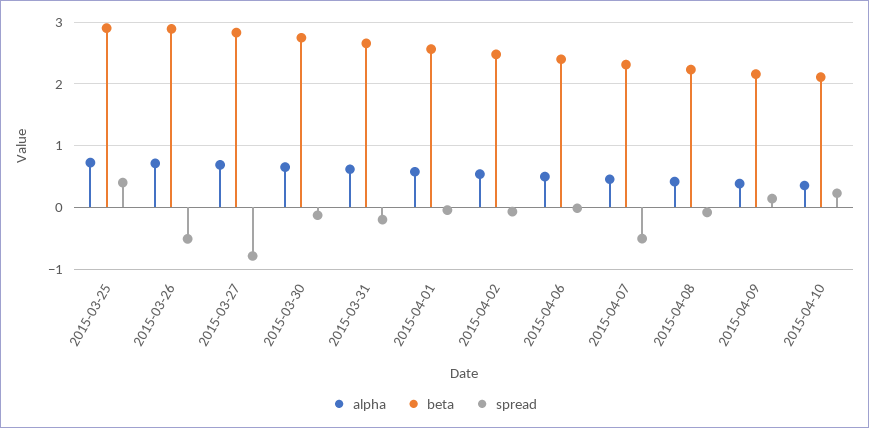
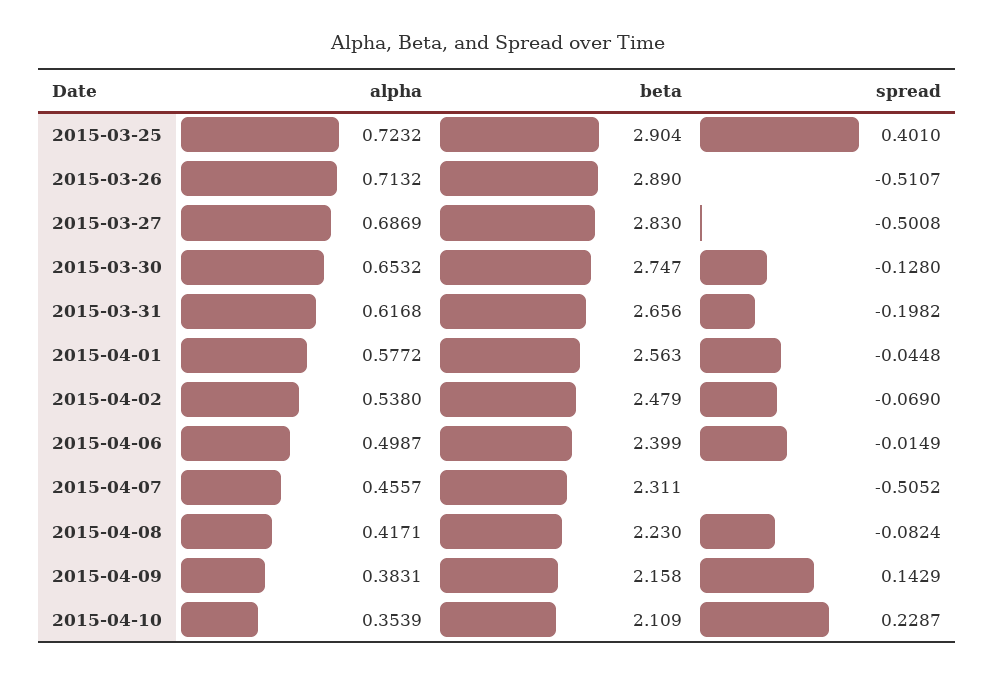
  {
    "alpha": {
      "2015-03-25": 0.7232,
      "2015-03-26": 0.7132,
      "2015-03-27": 0.6869,
      "2015-03-30": 0.6532,
      "2015-03-31": 0.6168,
      "2015-04-01": 0.5772,
      "2015-04-02": 0.538,
      "2015-04-06": 0.4987,
      "2015-04-07": 0.4557,
      "2015-04-08": 0.4171,
      "2015-04-09": 0.3831,
      "2015-04-10": 0.3539
    },
    "beta": {
      "2015-03-25": 2.904,
      "2015-03-26": 2.89,
      "2015-03-27": 2.83,
      "2015-03-30": 2.747,
      "2015-03-31": 2.656,
      "2015-04-01": 2.563,
      "2015-04-02": 2.479,
      "2015-04-06": 2.399,
      "2015-04-07": 2.311,
      "2015-04-08": 2.23,
      "2015-04-09": 2.158,
      "2015-04-10": 2.109
    },
    "spread": {
      "2015-03-25": 0.401,
      "2015-03-26": -0.5107,
-     "2015-03-27": -0.8,
+     "2015-03-27": -0.5008,
      "2015-03-30": -0.128,
      "2015-03-31": -0.1982,
      "2015-04-01": -0.0448,
      "2015-04-02": -0.069,
      "2015-04-06": -0.0149,
      "2015-04-07": -0.5052,
      "2015-04-08": -0.0824,
      "2015-04-09": 0.1429,
      "2015-04-10": 0.2287
    }
  }

